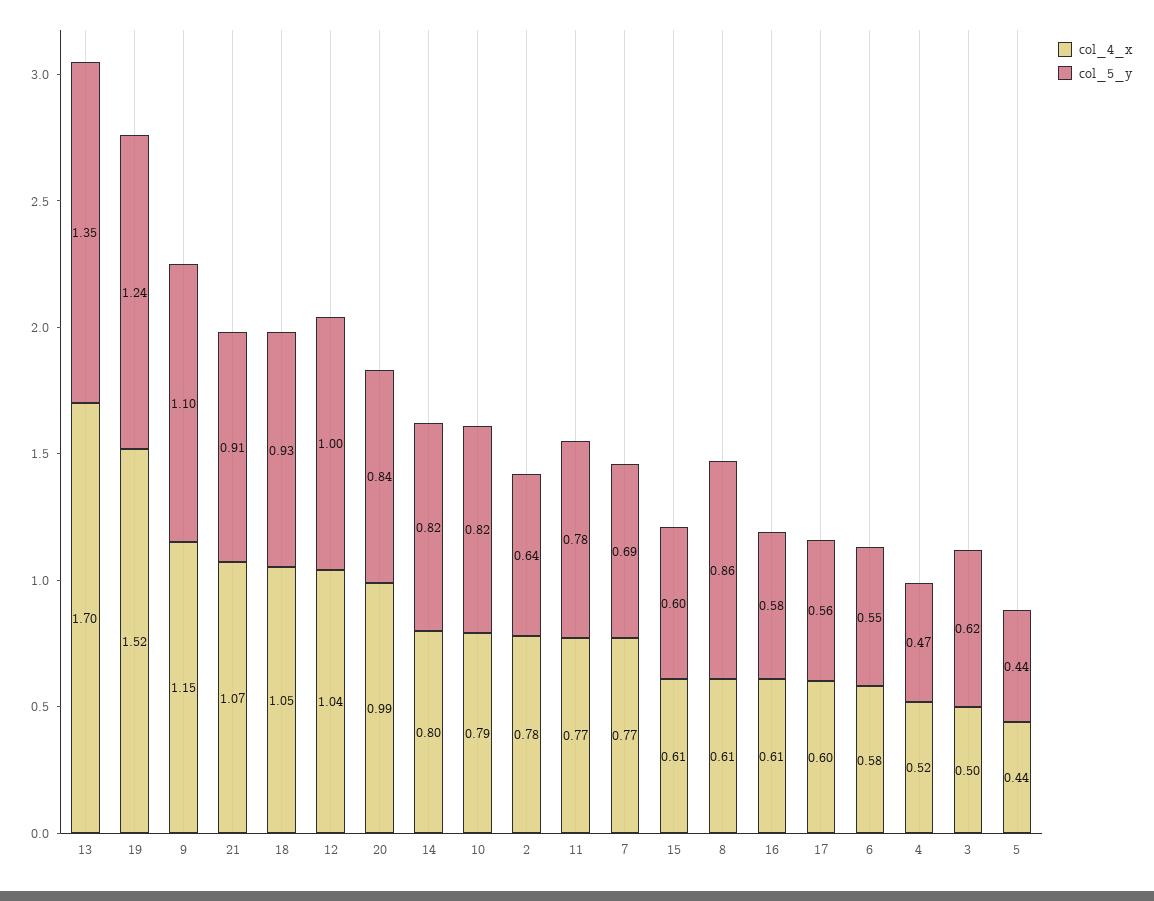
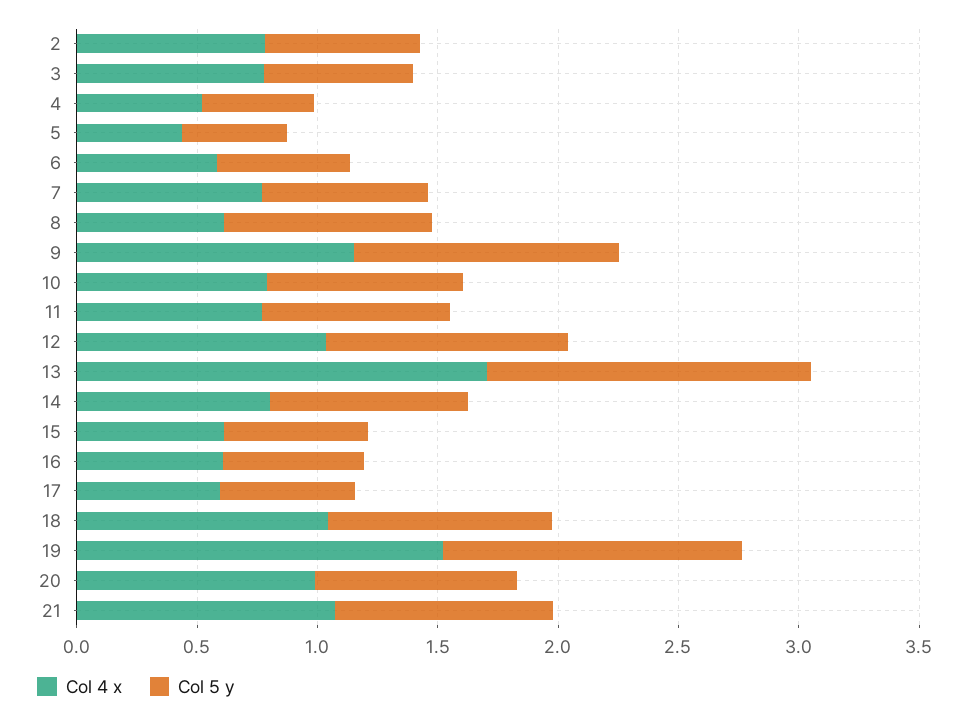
  {
    "col_4_x": {
      "13": 1.7,
      "19": 1.52,
      "9": 1.15,
      "21": 1.07,
      "18": 1.05,
      "12": 1.04,
      "20": 0.99,
      "14": 0.8,
      "10": 0.79,
      "2": 0.78,
      "11": 0.77,
      "7": 0.77,
      "15": 0.61,
      "8": 0.61,
      "16": 0.61,
      "17": 0.6,
      "6": 0.58,
      "4": 0.52,
-     "3": 0.5,
+     "3": 0.8,
      "5": 0.44
    },
    "col_5_y": {
      "13": 1.35,
      "19": 1.24,
      "9": 1.1,
      "21": 0.91,
      "18": 0.93,
      "12": 1,
      "20": 0.84,
      "14": 0.82,
      "10": 0.82,
      "2": 0.64,
      "11": 0.78,
      "7": 0.69,
      "15": 0.6,
      "8": 0.86,
      "16": 0.58,
      "17": 0.56,
      "6": 0.55,
      "4": 0.47,
      "3": 0.62,
      "5": 0.44
    }
  }

